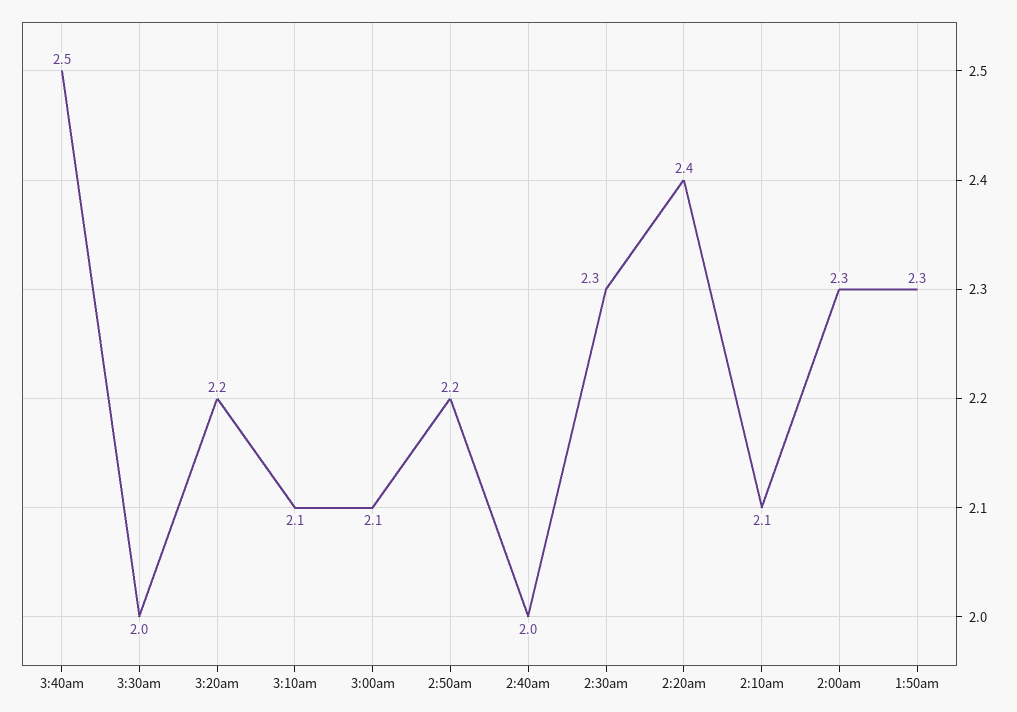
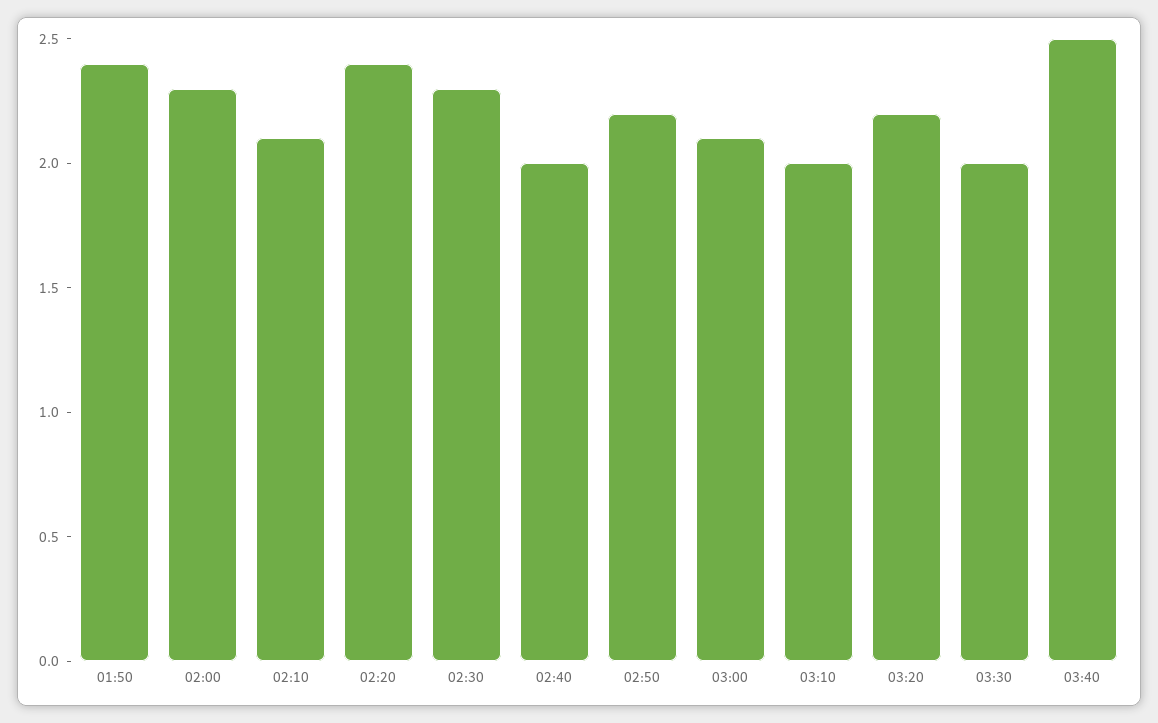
  {
    "3:40am": 2.5,
    "3:30am": 2,
    "3:20am": 2.2,
-   "3:10am": 2.1,
+   "3:10am": 2,
    "3:00am": 2.1,
    "2:50am": 2.2,
    "2:40am": 2,
    "2:30am": 2.3,
    "2:20am": 2.4,
    "2:10am": 2.1,
    "2:00am": 2.3,
-   "1:50am": 2.3
+   "1:50am": 2.4
  }

